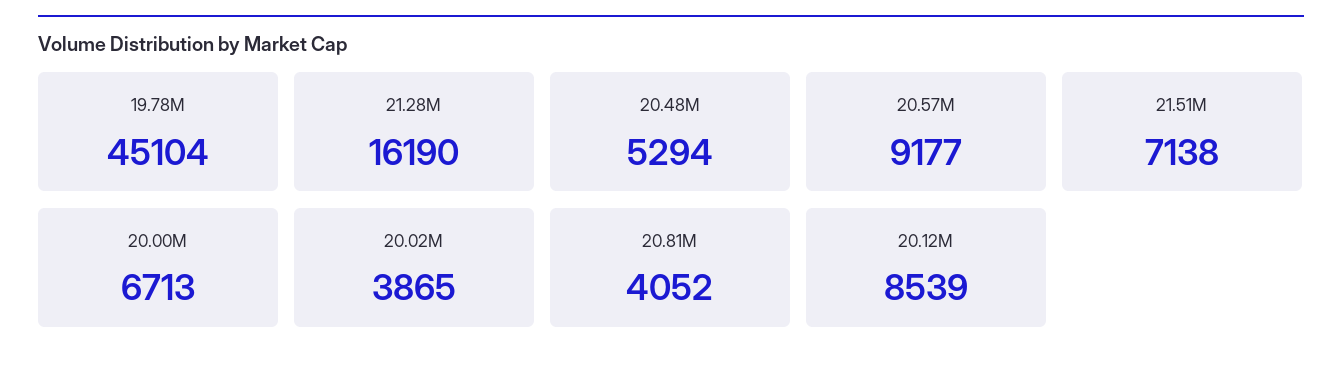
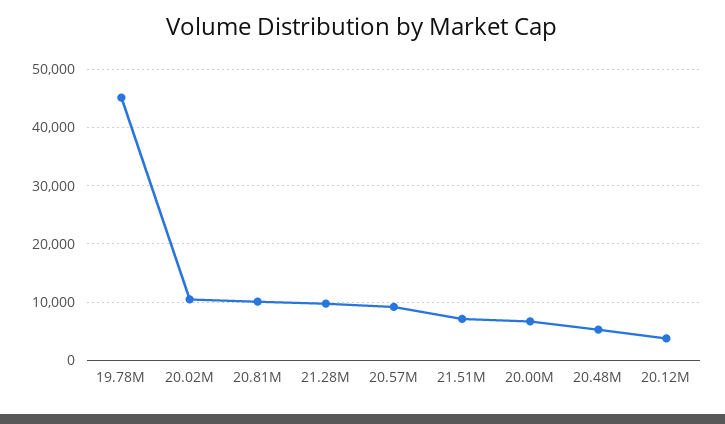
  {
    "19.78M": 45104,
-   "21.28M": 16190,
+   "21.28M": 10000,
    "20.48M": 5294,
    "20.57M": 9177,
    "21.51M": 7138,
    "20.00M": 6713,
-   "20.02M": 3865,
+   "20.02M": 10000,
-   "20.81M": 4052,
+   "20.81M": 10000,
-   "20.12M": 8539
+   "20.12M": 4000
  }

